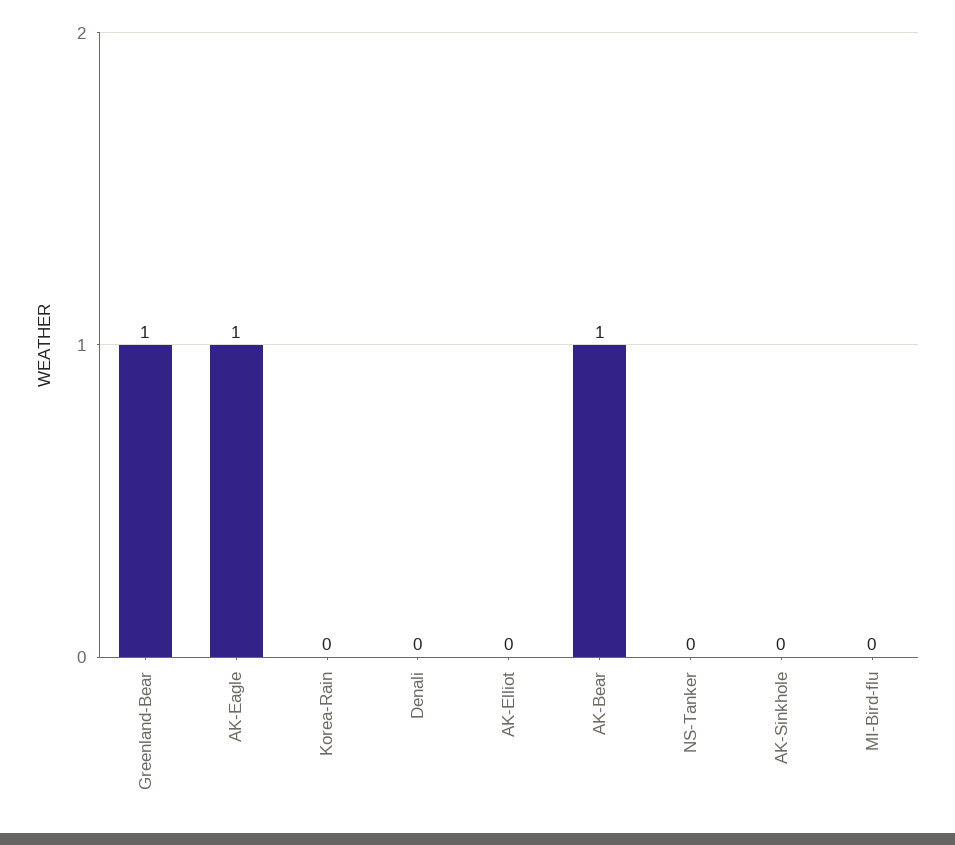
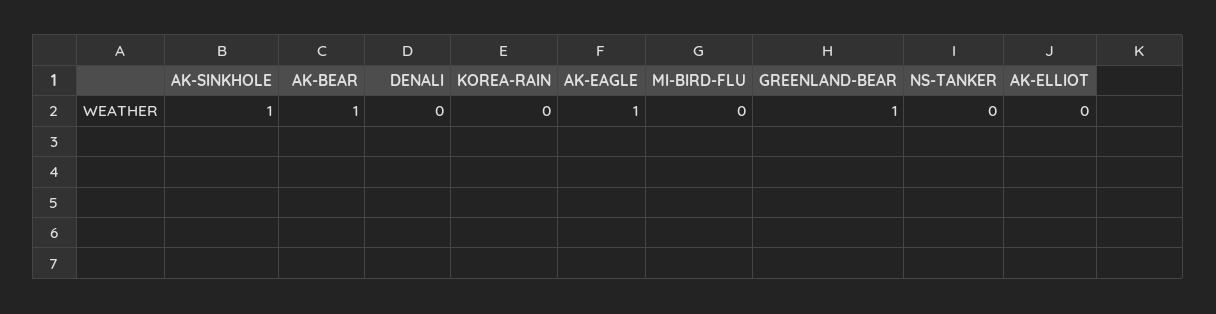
  {
    "Greenland-Bear": 1,
    "AK-Eagle": 1,
    "Korea-Rain": 0,
    "Denali": 0,
    "AK-Elliot": 0,
    "AK-Bear": 1,
    "NS-Tanker": 0,
-   "AK-Sinkhole": 0,
+   "AK-Sinkhole": 1,
    "MI-Bird-flu": 0
  }

